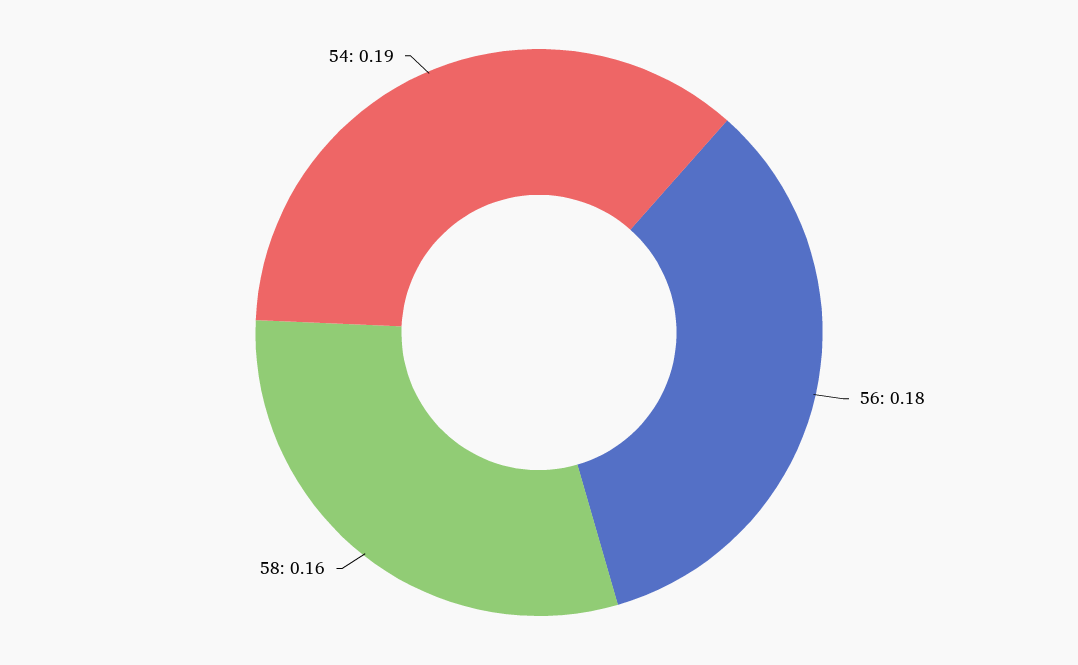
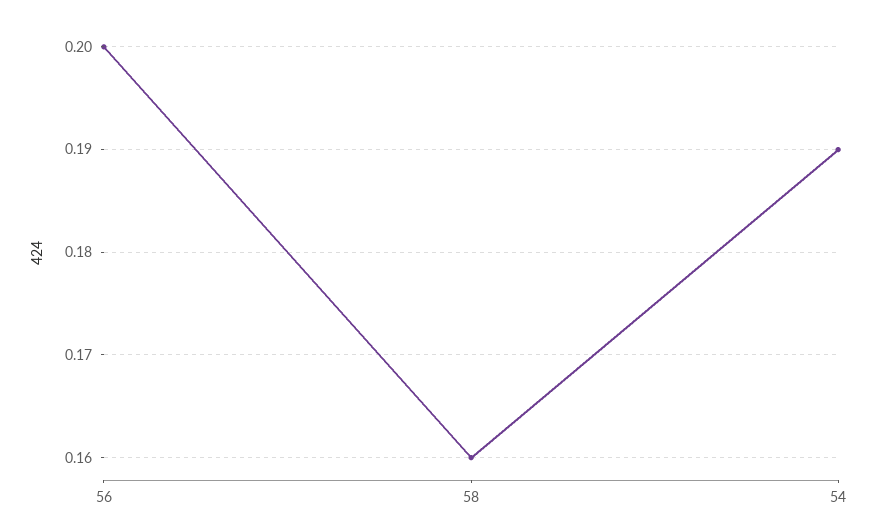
  {
-   "56": 0.18,
+   "56": 0.2,
    "58": 0.16,
    "54": 0.19
  }

